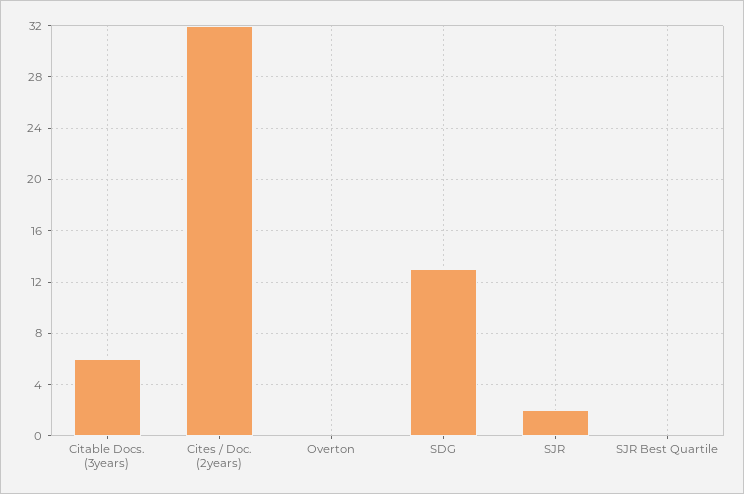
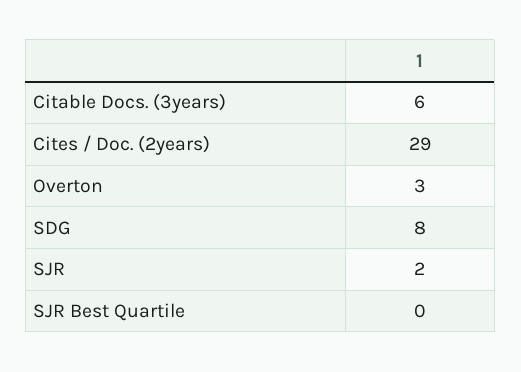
  {
    "Citable Docs. (3years)": 6,
-   "Cites / Doc. (2years)": 32,
+   "Cites / Doc. (2years)": 29,
-   "Overton": 0,
+   "Overton": 3,
-   "SDG": 13,
+   "SDG": 8,
    "SJR": 2,
    "SJR Best Quartile": 0
  }

